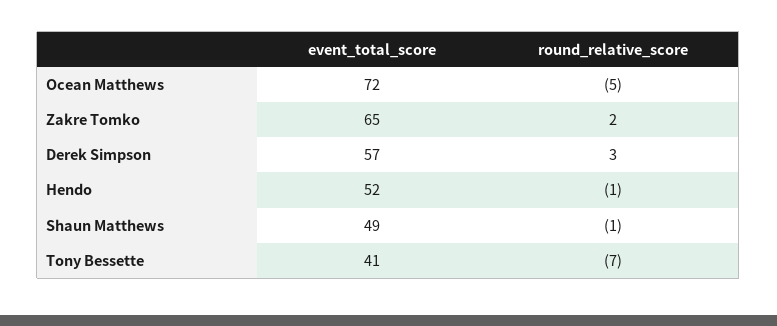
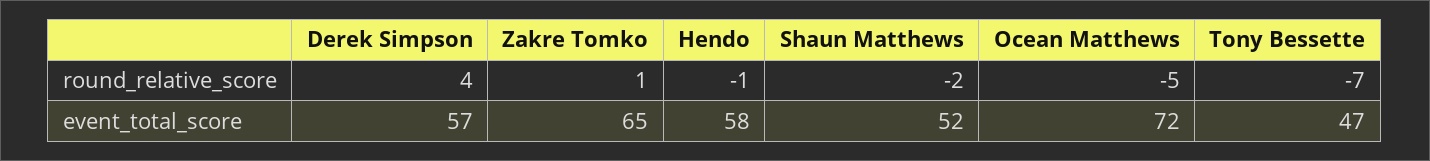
  {
    "event_total_score": {
      "Ocean Matthews": 72,
      "Zakre Tomko": 65,
      "Derek Simpson": 57,
-     "Hendo": 52,
+     "Hendo": 58,
-     "Shaun Matthews": 49,
+     "Shaun Matthews": 52,
-     "Tony Bessette": 41
+     "Tony Bessette": 47
    },
    "round_relative_score": {
      "Ocean Matthews": -5,
-     "Zakre Tomko": 2,
+     "Zakre Tomko": 1,
-     "Derek Simpson": 3,
+     "Derek Simpson": 4,
      "Hendo": -1,
-     "Shaun Matthews": -1,
+     "Shaun Matthews": -2,
      "Tony Bessette": -7
    }
  }

